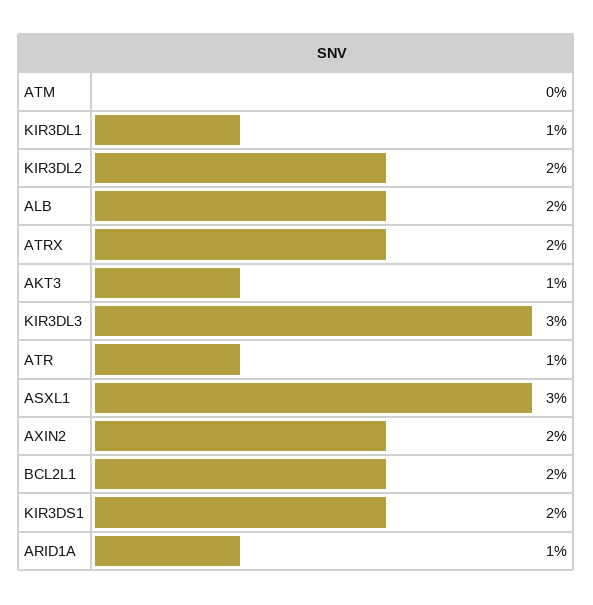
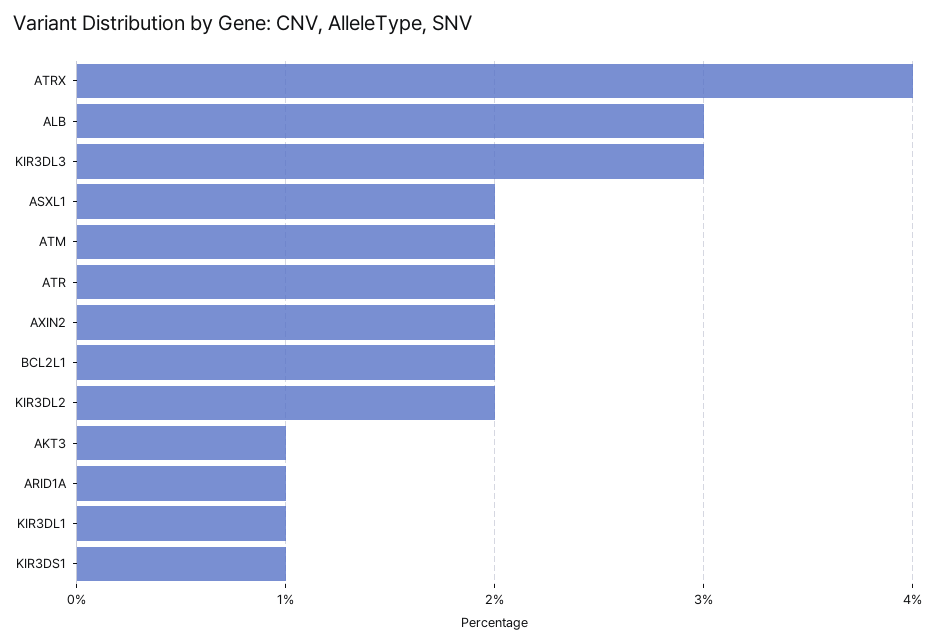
  {
-   "ATM": 0,
+   "ATM": 2,
    "KIR3DL1": 1,
    "KIR3DL2": 2,
-   "ALB": 2,
+   "ALB": 3,
-   "ATRX": 2,
+   "ATRX": 4,
    "AKT3": 1,
    "KIR3DL3": 3,
-   "ATR": 1,
+   "ATR": 2,
-   "ASXL1": 3,
+   "ASXL1": 2,
    "AXIN2": 2,
    "BCL2L1": 2,
-   "KIR3DS1": 2,
+   "KIR3DS1": 1,
    "ARID1A": 1
  }

